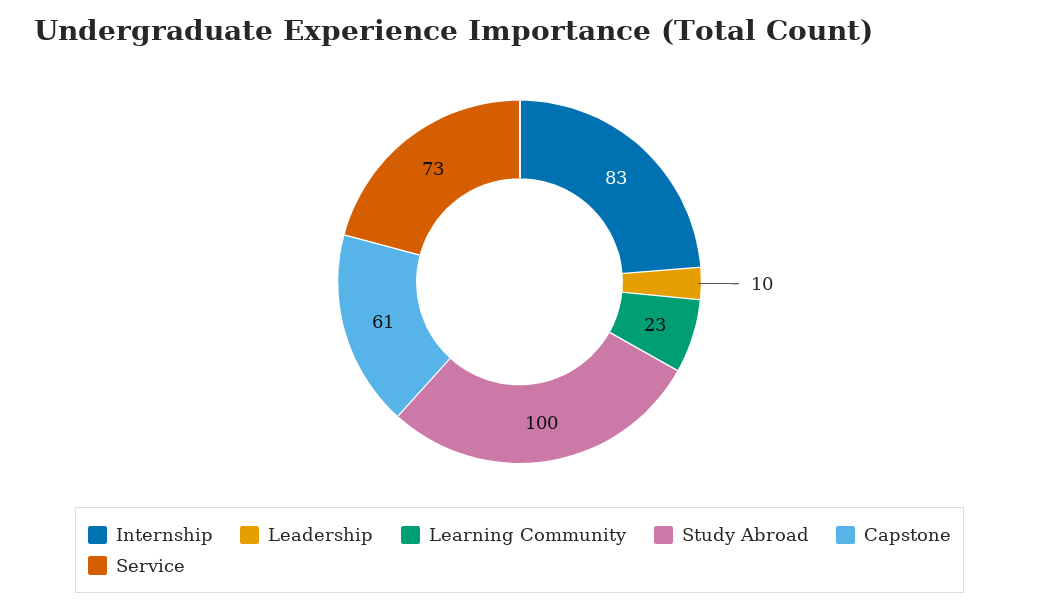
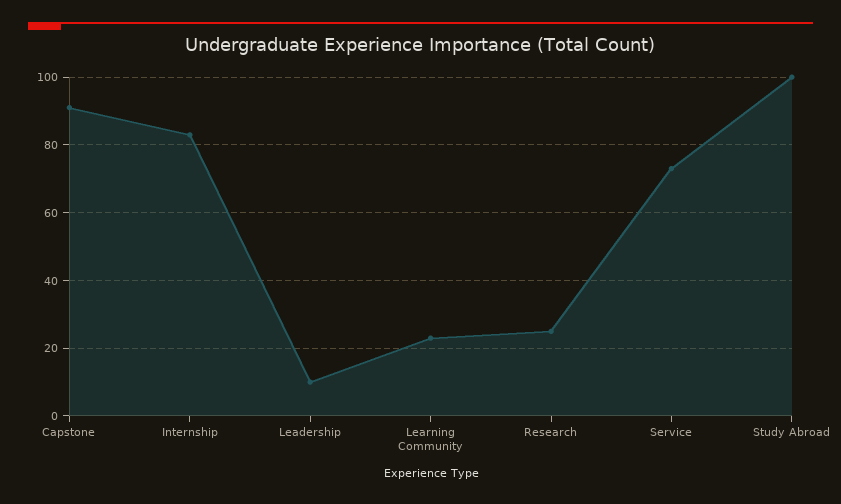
  {
    "Internship": 83,
    "Leadership": 10,
    "Learning Community": 23,
    "Study Abroad": 100,
-   "Capstone": 61,
+   "Capstone": 90,
-   "Service": 73
+   "Service": 73,
+   "Research": 25
  }

